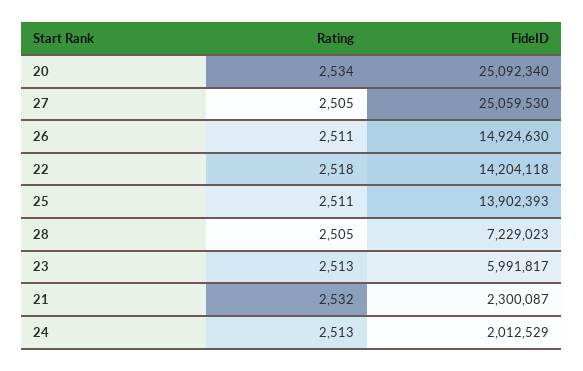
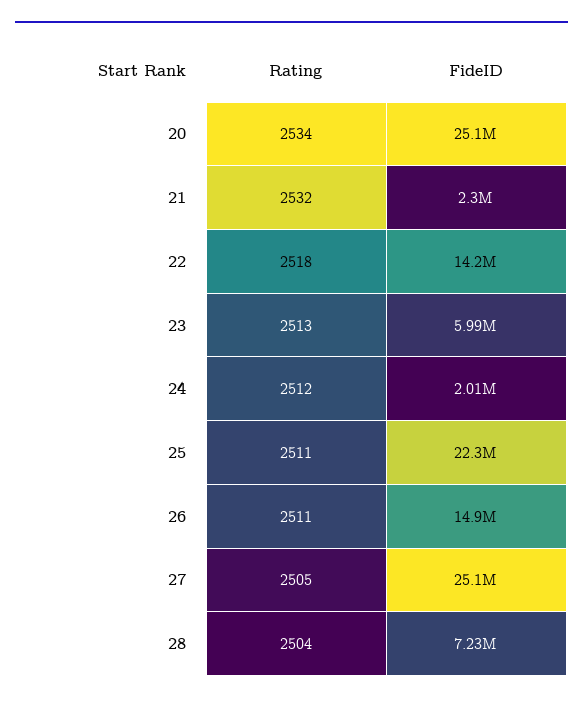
  {
    "Rating": {
      "20": 2534,
      "27": 2505,
      "26": 2511,
      "22": 2518,
      "25": 2511,
-     "28": 2505,
+     "28": 2504,
      "23": 2513,
      "21": 2532,
-     "24": 2513
+     "24": 2512
    },
    "FideID": {
      "20": 25092340,
      "27": 25059530,
      "26": 14924630,
      "22": 14204118,
-     "25": 13902393,
+     "25": 22300000,
      "28": 7229023,
      "23": 5991817,
      "21": 2300087,
      "24": 2012529
    }
  }

